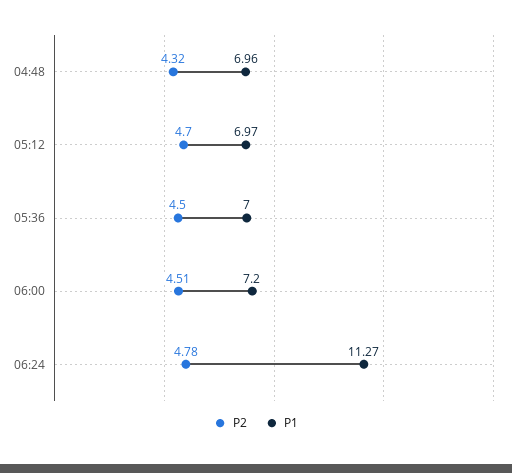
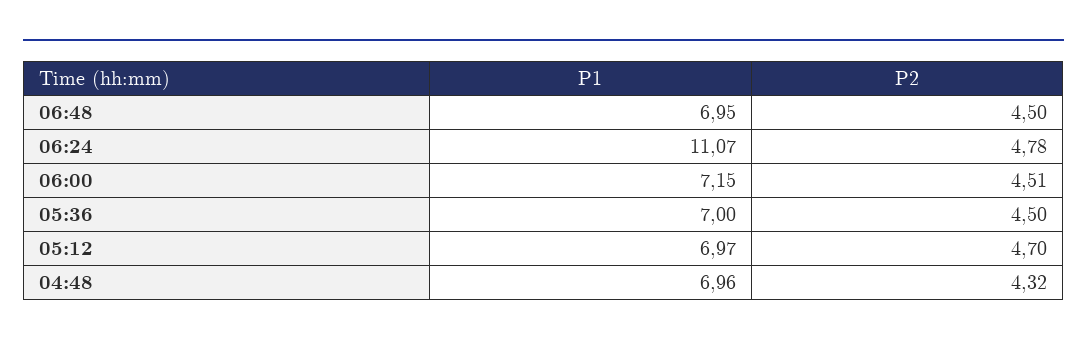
  {
    "P2": {
      "04:48": 4.32,
      "05:12": 4.7,
      "05:36": 4.5,
      "06:00": 4.51,
-     "06:24": 4.78
+     "06:24": 4.78,
+     "06:48": 4.5
    },
    "P1": {
      "04:48": 6.96,
      "05:12": 6.97,
      "05:36": 7,
-     "06:00": 7.2,
+     "06:00": 7.15,
-     "06:24": 11.27
+     "06:24": 11.07,
+     "06:48": 6.95
    }
  }

